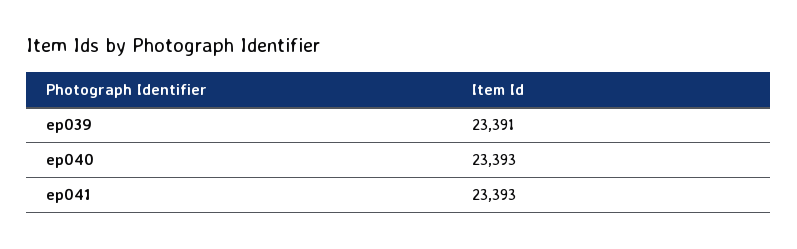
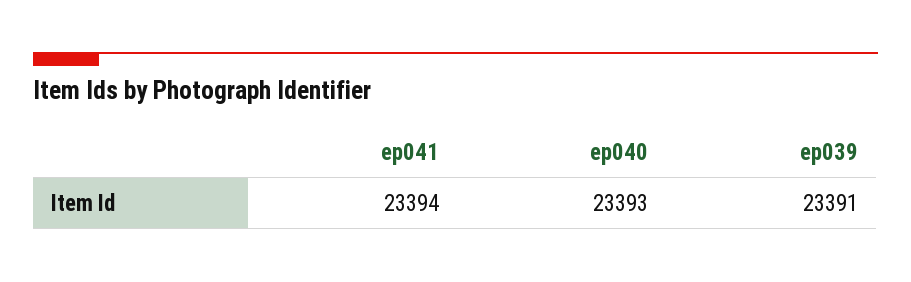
  {
    "ep039": 23391,
    "ep040": 23393,
-   "ep041": 23393
+   "ep041": 23394
  }

